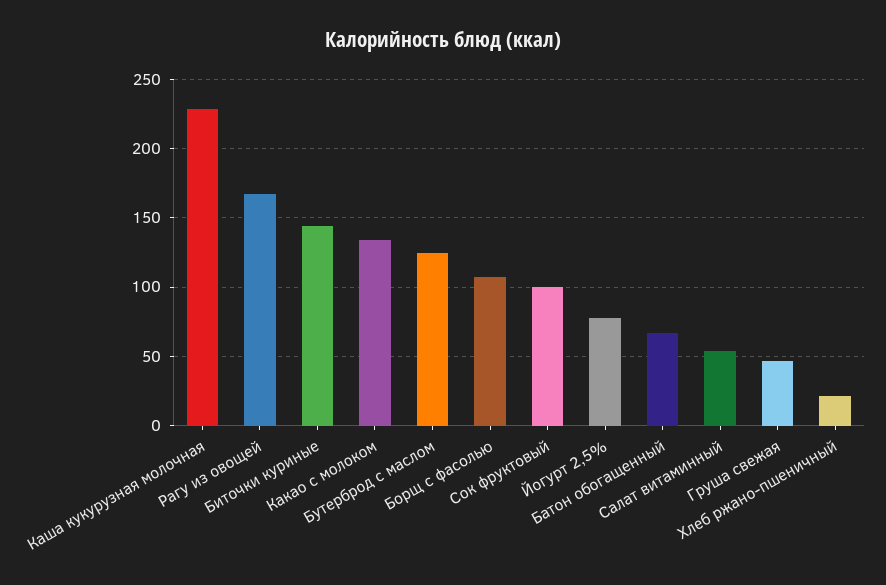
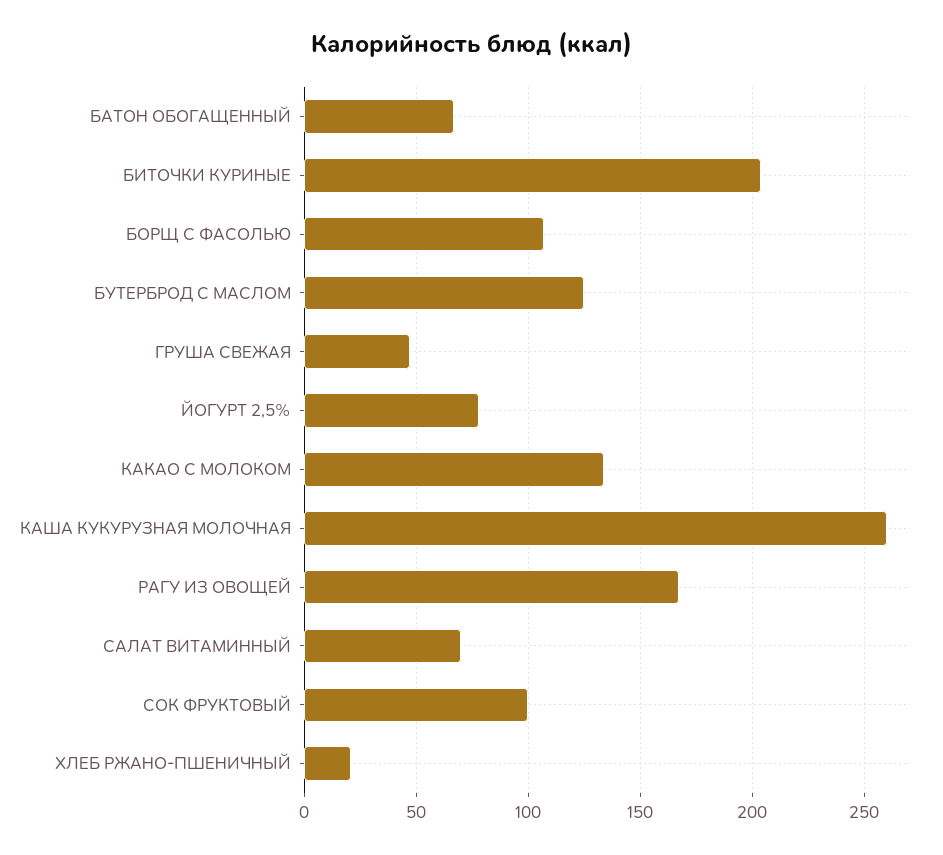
  {
-   "Каша кукурузная молочная": 230,
+   "Каша кукурузная молочная": 260,
    "Рагу из овощей": 165,
-   "Биточки куриные": 145,
+   "Биточки куриные": 205,
    "Какао с молоком": 135,
    "Бутерброд с маслом": 125,
    "Борщ с фасолью": 105,
    "Сок фруктовый": 100,
    "Йогурт 2,5%": 80,
    "Батон обогащенный": 65,
-   "Салат витаминный": 55,
+   "Салат витаминный": 70,
    "Груша свежая": 45,
    "Хлеб ржано-пшеничный": 20
  }

